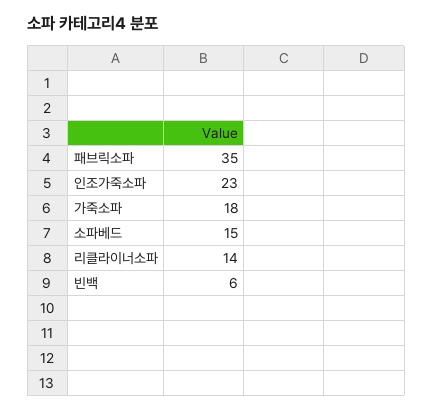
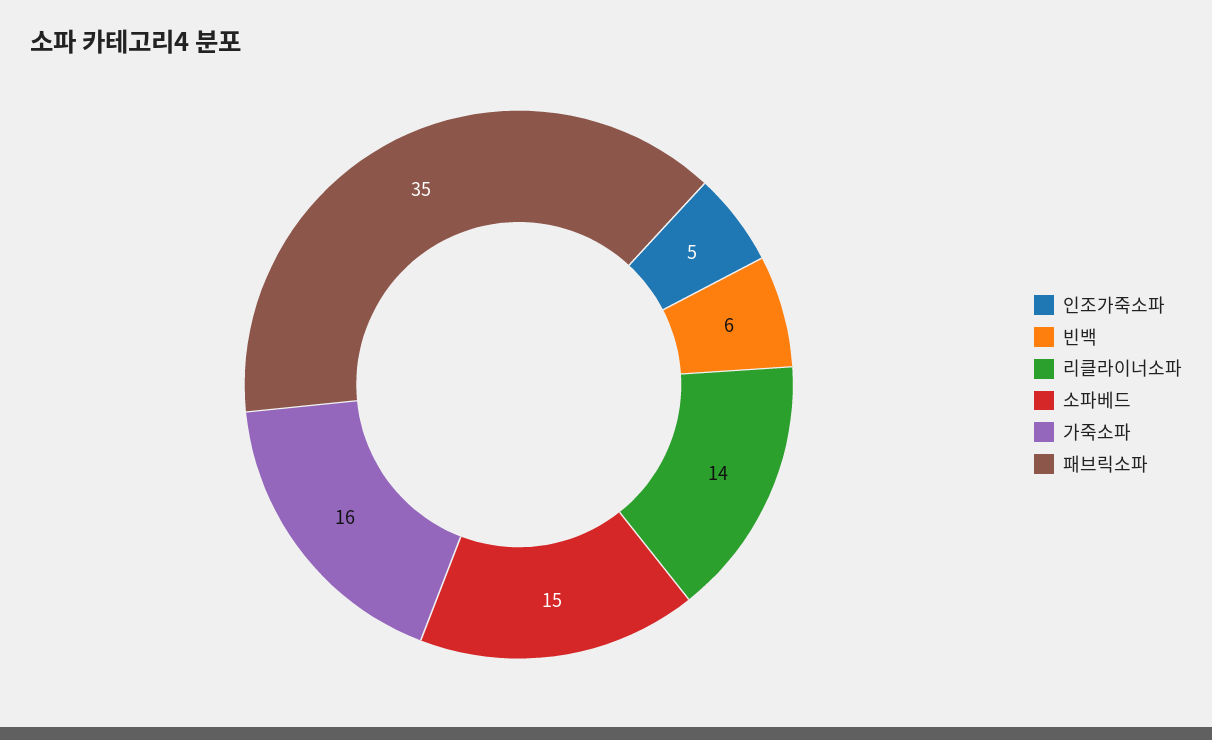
  {
    "패브릭소파": 35,
-   "인조가죽소파": 23,
+   "인조가죽소파": 5,
-   "가죽소파": 18,
+   "가죽소파": 16,
    "소파베드": 15,
    "리클라이너소파": 14,
    "빈백": 6
  }

